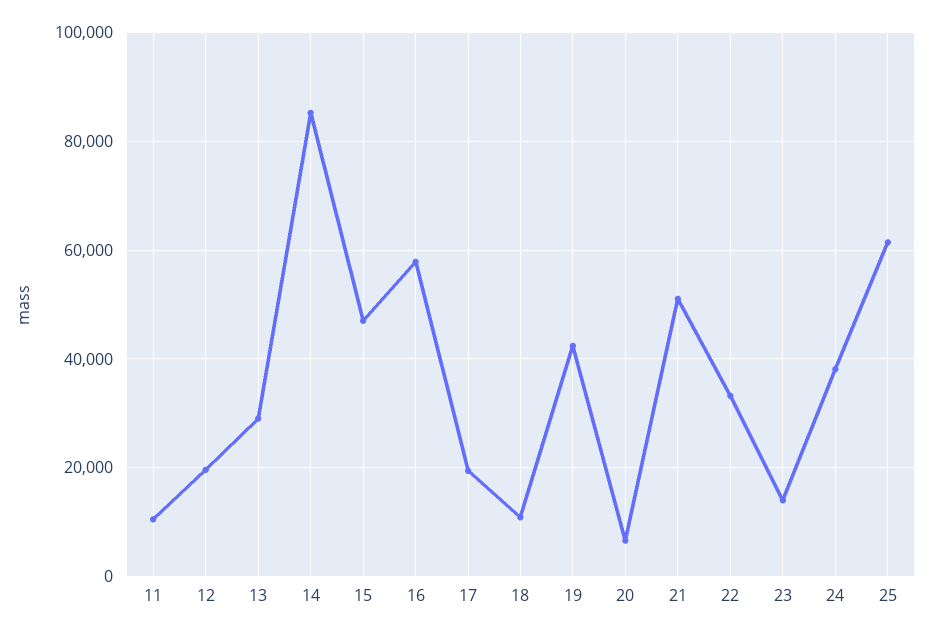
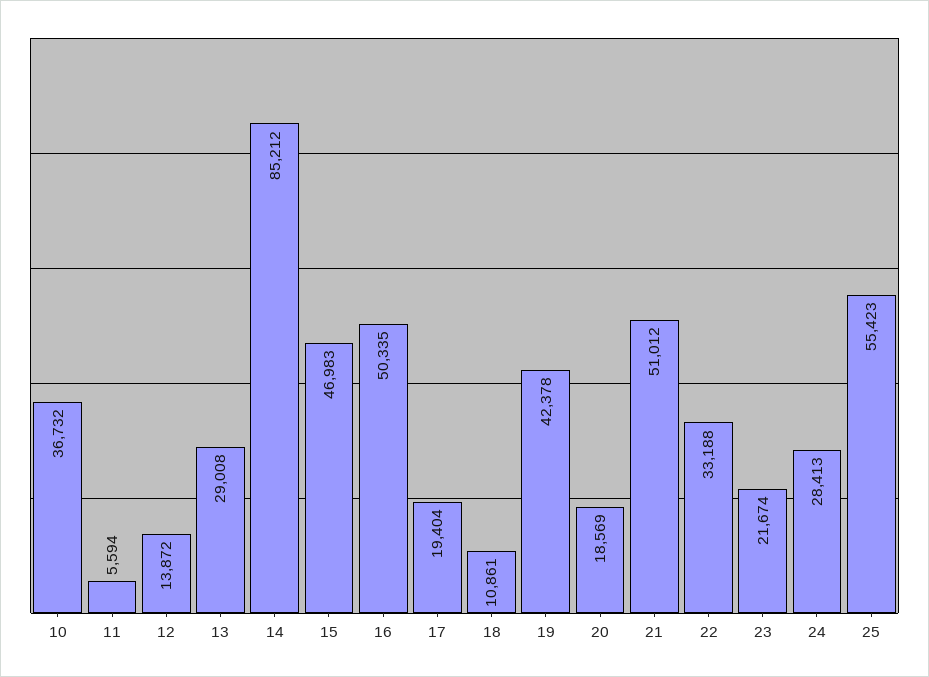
  {
-   "11": 10000,
+   "11": 5594,
-   "12": 20000,
+   "12": 13872,
    "13": 29008,
    "14": 85212,
    "15": 46983,
-   "16": 58000,
+   "16": 50335,
    "17": 19404,
    "18": 10861,
    "19": 42378,
-   "20": 6000,
+   "20": 18569,
    "21": 51012,
    "22": 33188,
-   "23": 14000,
+   "23": 21674,
-   "24": 38000,
+   "24": 28413,
-   "25": 62000
+   "25": 55423,
+   "10": 36732
  }

